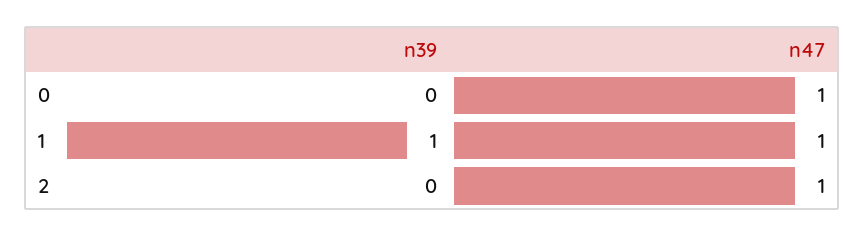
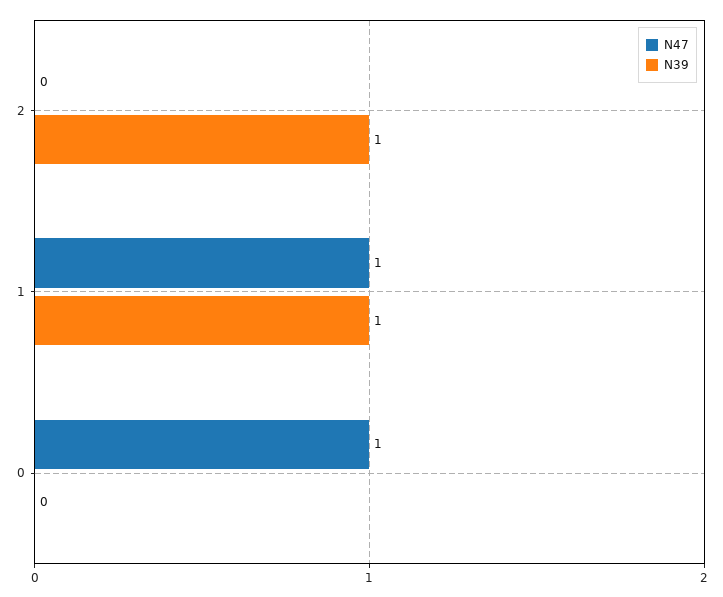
  {
    "n39": {
      "0": 0,
      "1": 1,
-     "2": 0
+     "2": 1
    },
    "n47": {
      "0": 1,
      "1": 1,
-     "2": 1
+     "2": 0
    }
  }

